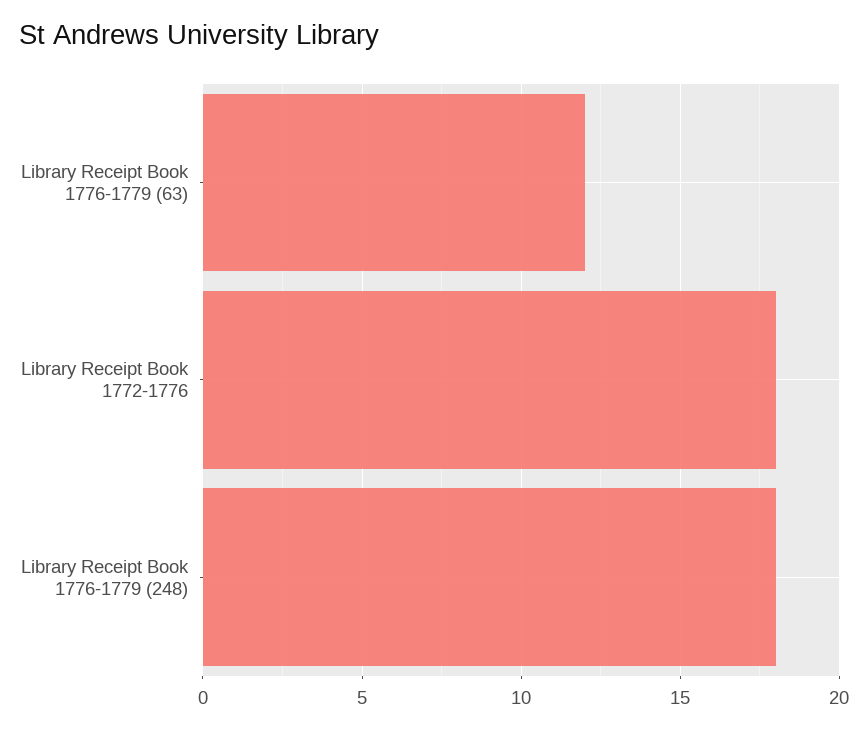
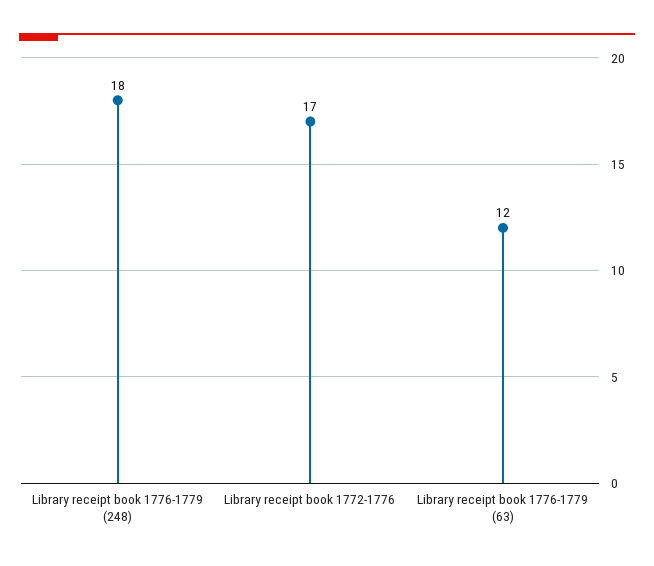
  {
    "Library Receipt Book 1776-1779 (63)": 12,
-   "Library Receipt Book 1772-1776": 18,
+   "Library Receipt Book 1772-1776": 17,
    "Library Receipt Book 1776-1779 (248)": 18
  }

